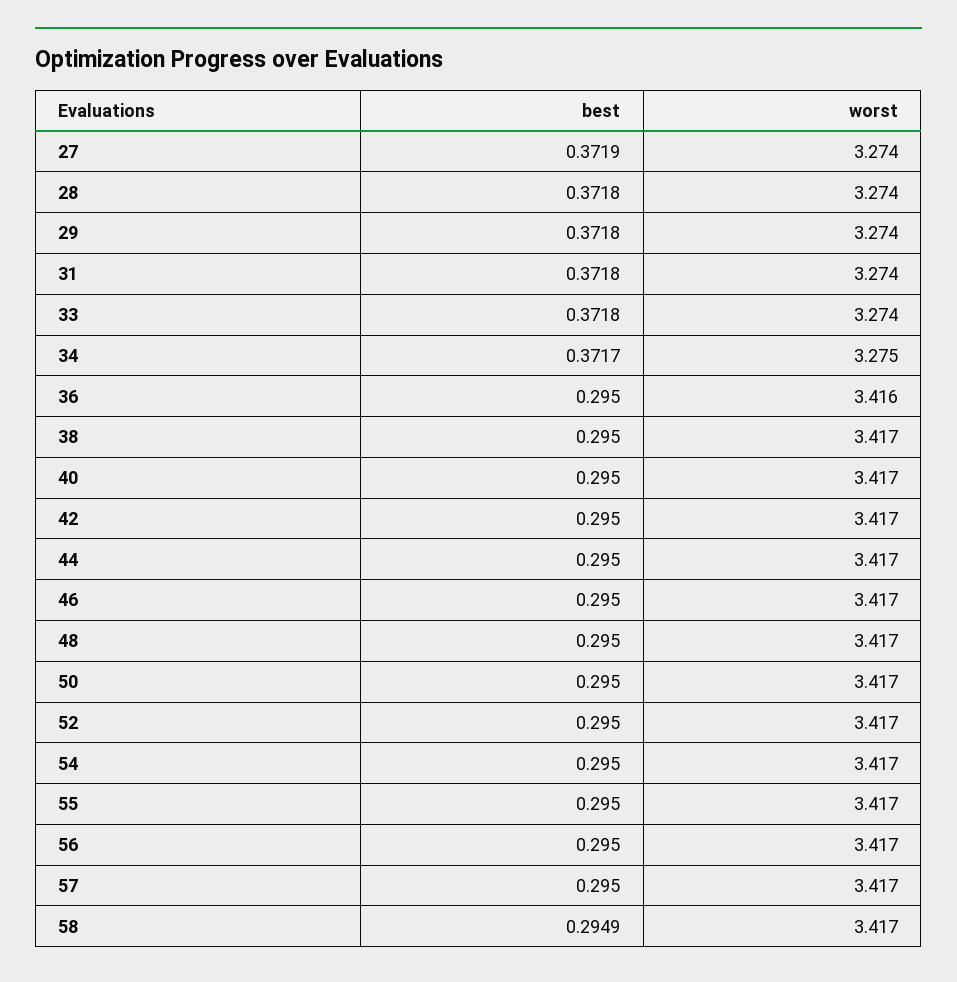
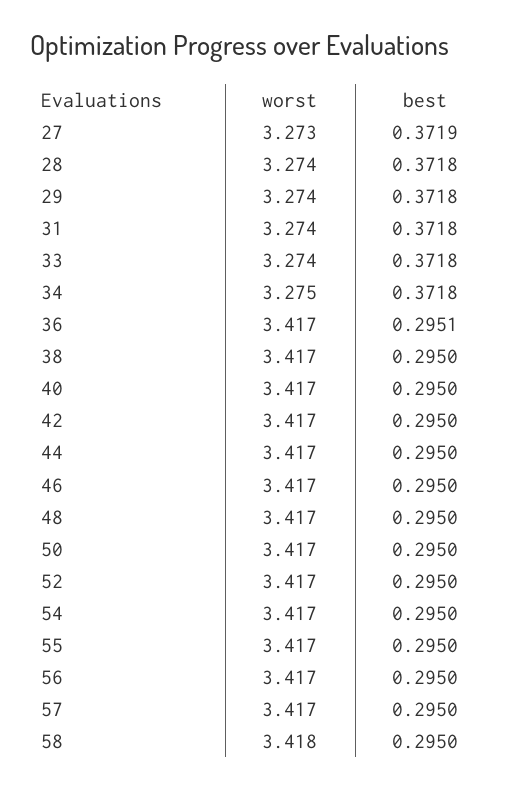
  {
    "best": {
      "27": 0.3719,
      "28": 0.3718,
      "29": 0.3718,
      "31": 0.3718,
      "33": 0.3718,
-     "34": 0.3717,
+     "34": 0.3718,
-     "36": 0.295,
+     "36": 0.2951,
      "38": 0.295,
      "40": 0.295,
      "42": 0.295,
      "44": 0.295,
      "46": 0.295,
      "48": 0.295,
      "50": 0.295,
      "52": 0.295,
      "54": 0.295,
      "55": 0.295,
      "56": 0.295,
      "57": 0.295,
-     "58": 0.2949
+     "58": 0.295
    },
    "worst": {
-     "27": 3.274,
+     "27": 3.273,
      "28": 3.274,
      "29": 3.274,
      "31": 3.274,
      "33": 3.274,
      "34": 3.275,
-     "36": 3.416,
+     "36": 3.417,
      "38": 3.417,
      "40": 3.417,
      "42": 3.417,
      "44": 3.417,
      "46": 3.417,
      "48": 3.417,
      "50": 3.417,
      "52": 3.417,
      "54": 3.417,
      "55": 3.417,
      "56": 3.417,
      "57": 3.417,
-     "58": 3.417
+     "58": 3.418
    }
  }

